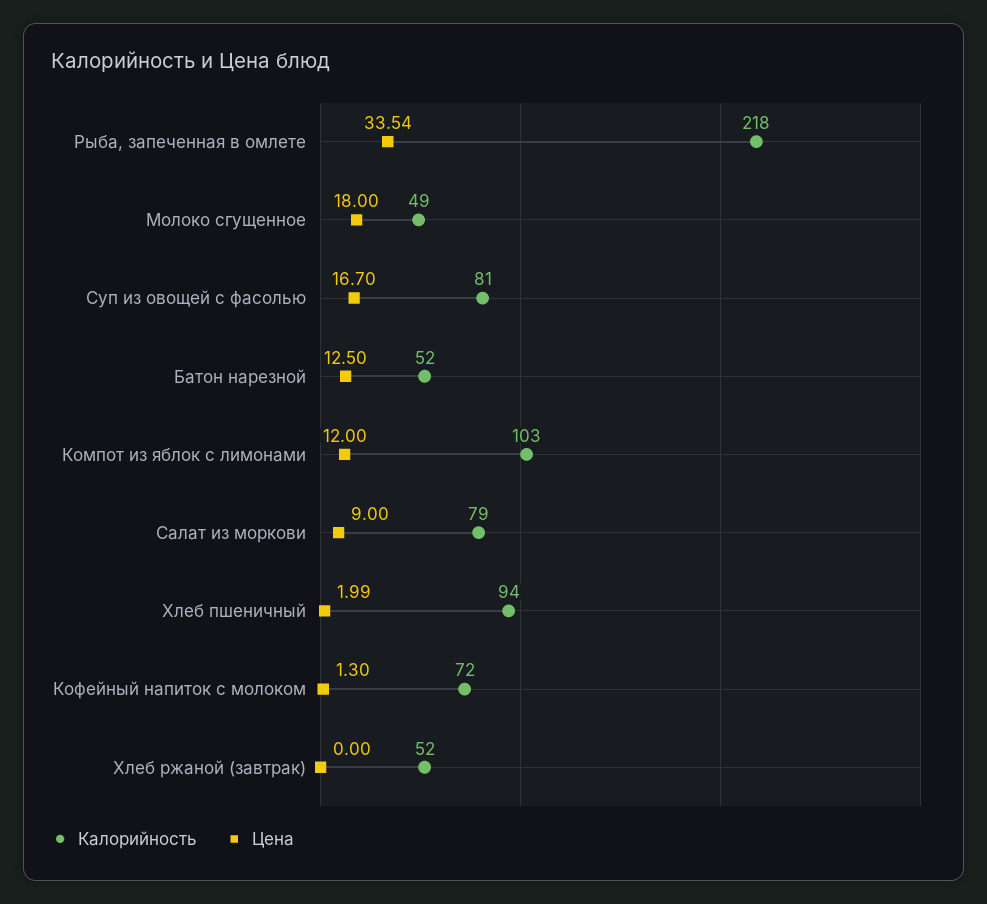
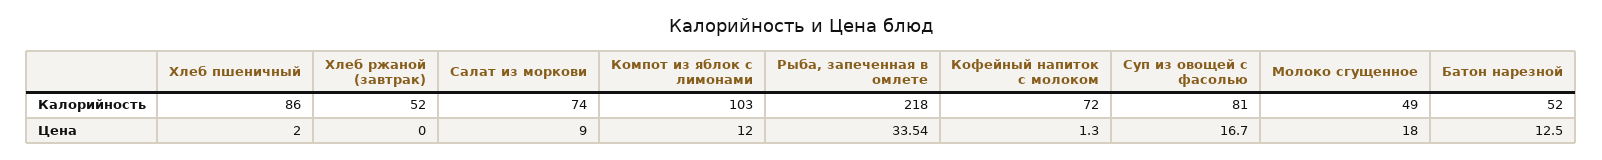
  {
    "Калорийность": {
      "Рыба, запеченная в омлете": 218,
      "Молоко сгущенное": 49,
      "Суп из овощей с фасолью": 81,
      "Батон нарезной": 52,
      "Компот из яблок с лимонами": 103,
-     "Салат из моркови": 79,
+     "Салат из моркови": 74,
-     "Хлеб пшеничный": 94,
+     "Хлеб пшеничный": 86,
      "Кофейный напиток с молоком": 72,
      "Хлеб ржаной (завтрак)": 52
    },
    "Цена": {
      "Рыба, запеченная в омлете": 33.54,
      "Молоко сгущенное": 18,
      "Суп из овощей с фасолью": 16.7,
      "Батон нарезной": 12.5,
      "Компот из яблок с лимонами": 12,
      "Салат из моркови": 9,
-     "Хлеб пшеничный": 1.99,
+     "Хлеб пшеничный": 2,
      "Кофейный напиток с молоком": 1.3,
      "Хлеб ржаной (завтрак)": 0
    }
  }

